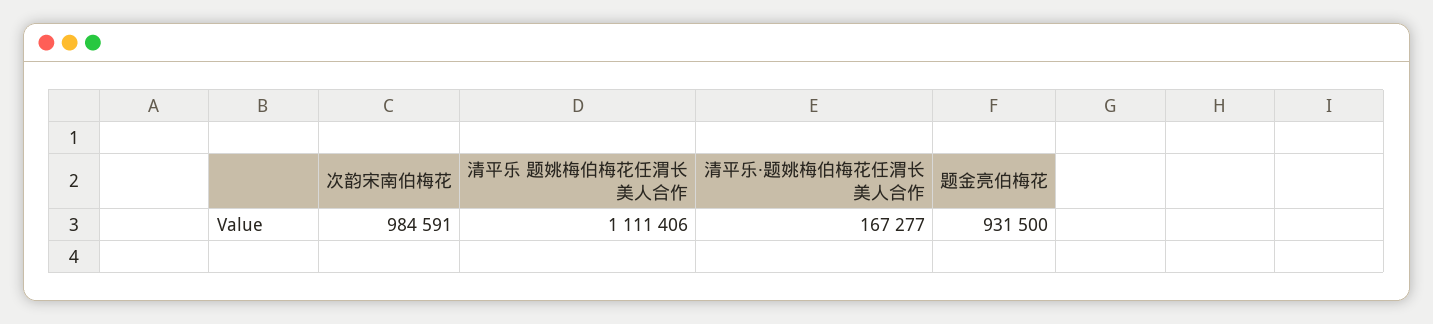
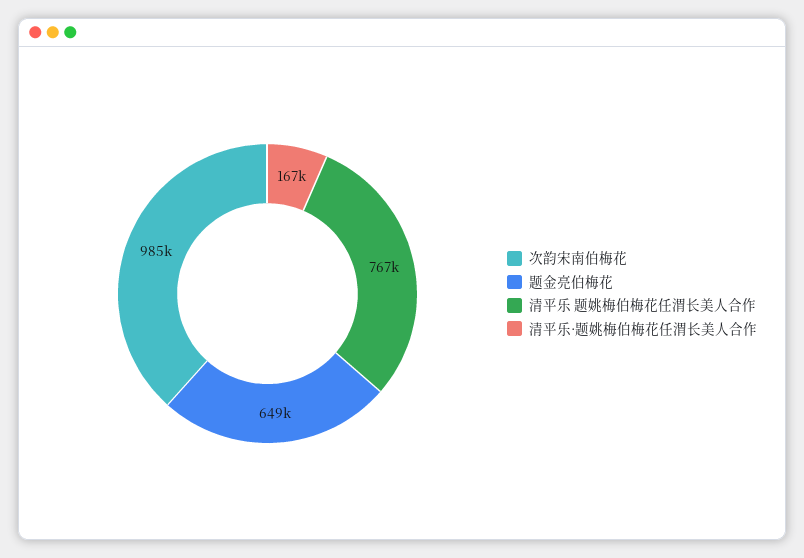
  {
    "次韵宋南伯梅花": 984591,
-   "清平乐 题姚梅伯梅花任渭长美人合作": 1111406,
+   "清平乐 题姚梅伯梅花任渭长美人合作": 767000,
    "清平乐·题姚梅伯梅花任渭长美人合作": 167277,
-   "题金亮伯梅花": 931500
+   "题金亮伯梅花": 649000
  }

